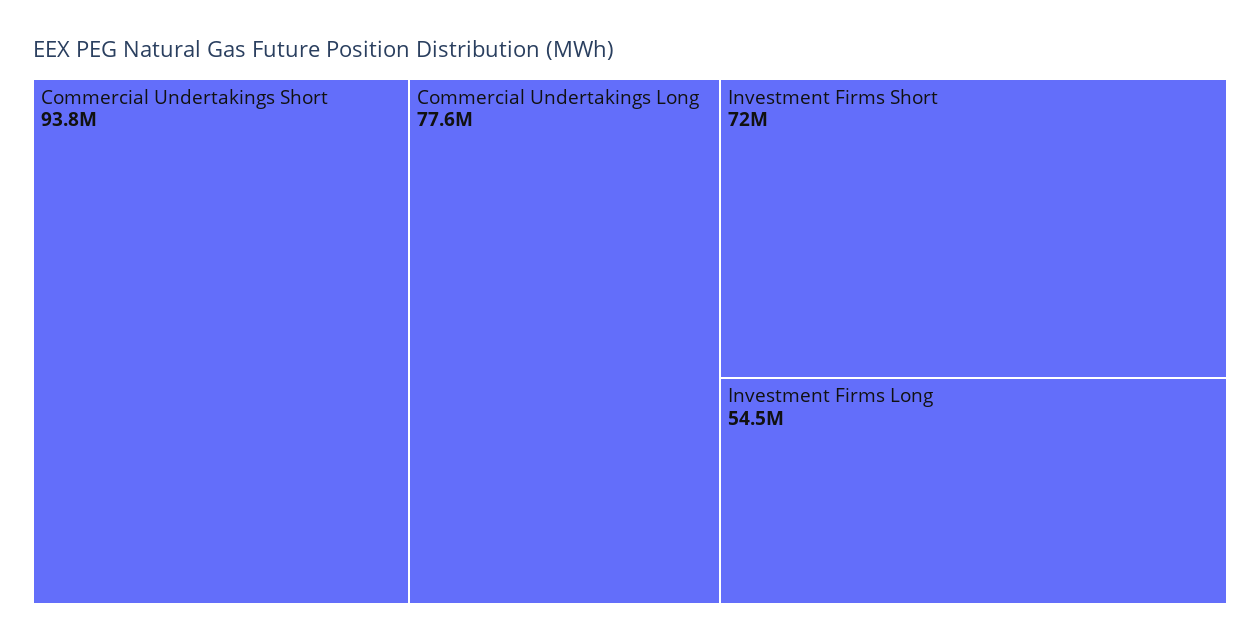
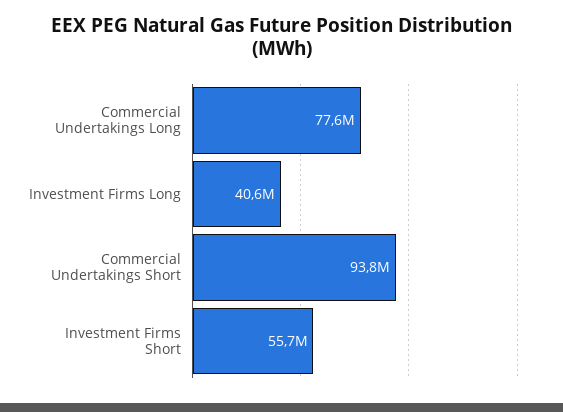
  {
    "Commercial Undertakings Short": 93800000,
    "Commercial Undertakings Long": 77600000,
-   "Investment Firms Short": 72000000,
+   "Investment Firms Short": 55700000,
-   "Investment Firms Long": 54500000
+   "Investment Firms Long": 40600000
  }

